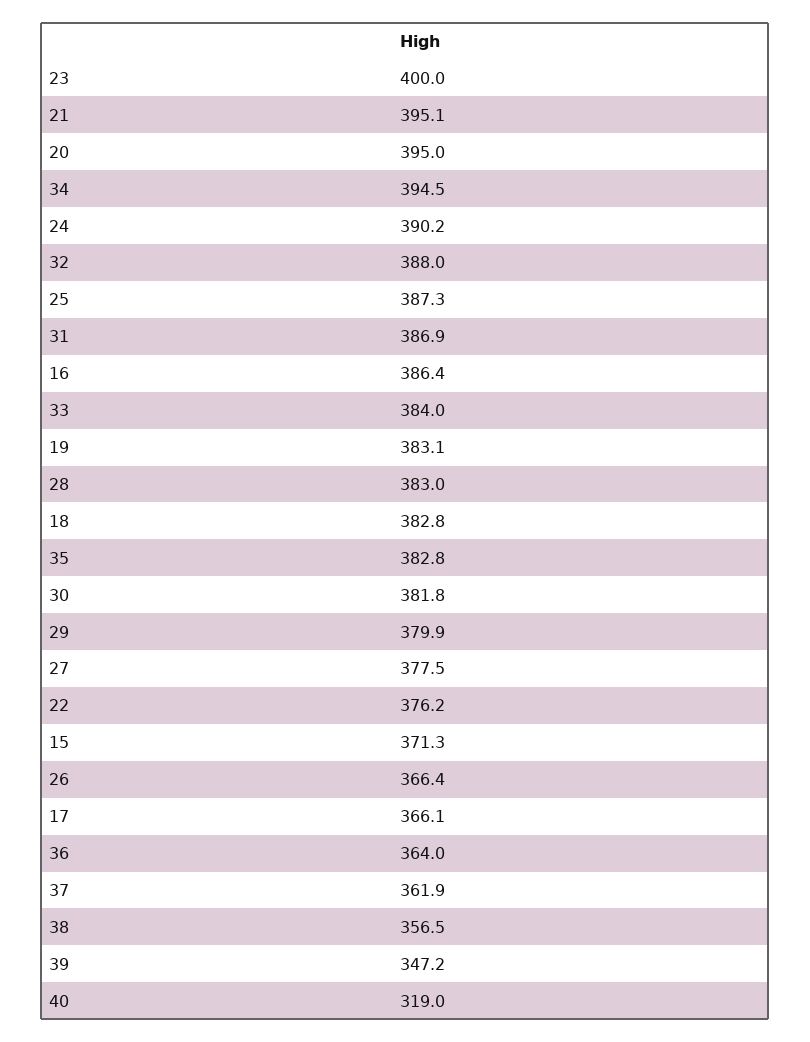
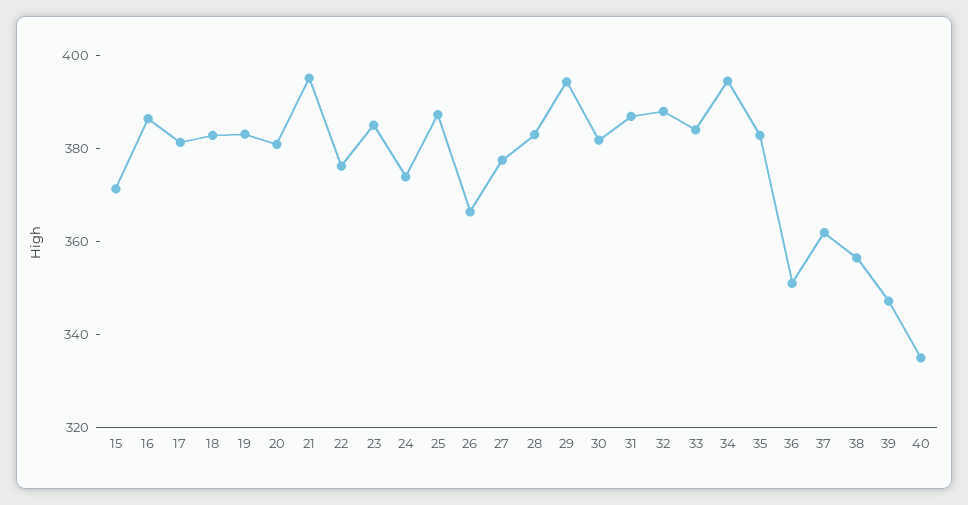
  {
-   "23": 400,
+   "23": 385,
    "21": 395.1,
-   "20": 395,
+   "20": 380,
    "34": 394.5,
-   "24": 390.2,
+   "24": 375,
    "32": 388,
    "25": 387.3,
    "31": 386.9,
    "16": 386.4,
    "33": 384,
    "19": 383.1,
    "28": 383,
    "18": 382.8,
    "35": 382.8,
    "30": 381.8,
-   "29": 379.9,
+   "29": 395,
    "27": 377.5,
    "22": 376.2,
    "15": 371.3,
    "26": 366.4,
-   "17": 366.1,
+   "17": 380,
-   "36": 364,
+   "36": 350,
    "37": 361.9,
    "38": 356.5,
    "39": 347.2,
-   "40": 319
+   "40": 335
  }

